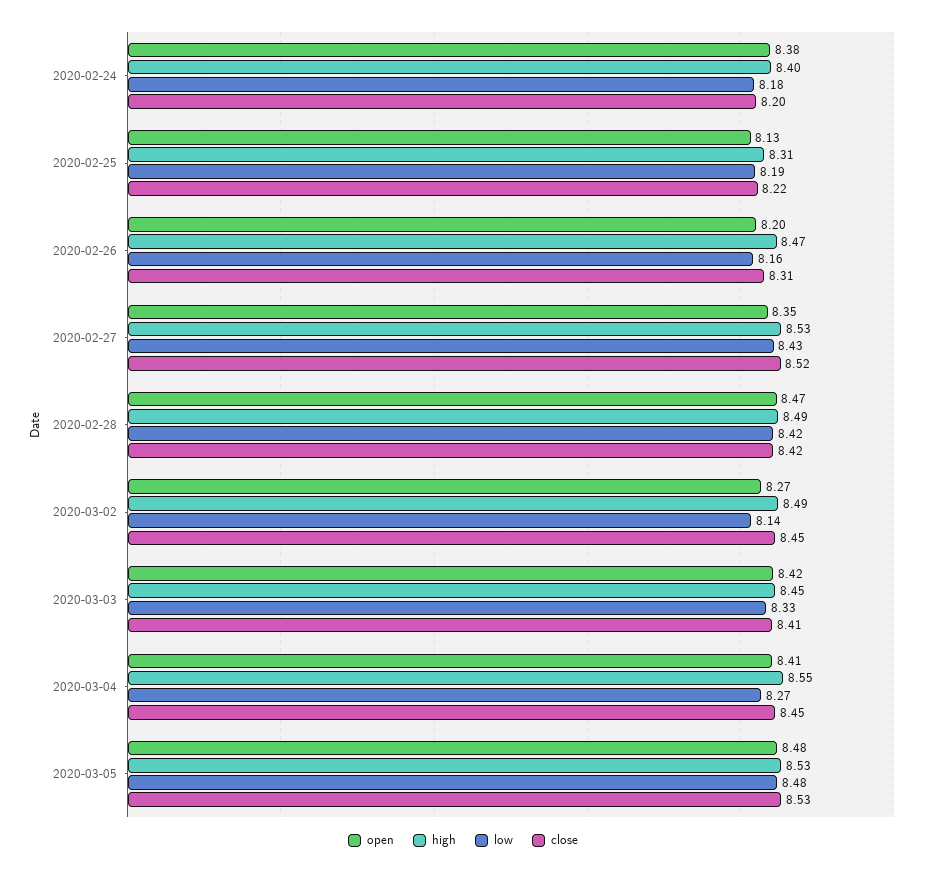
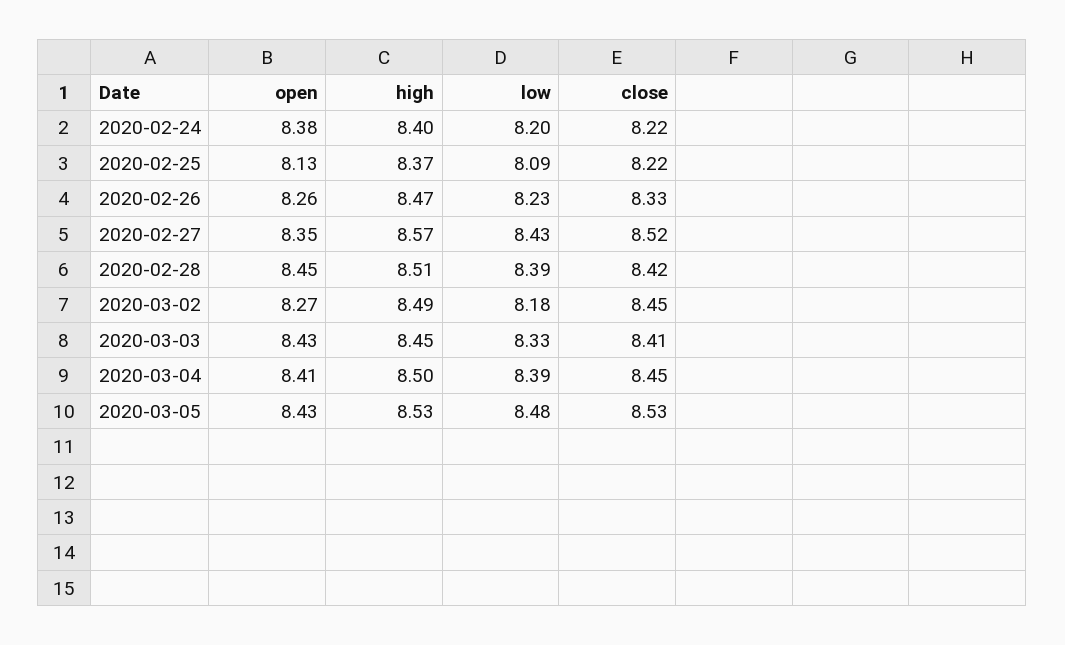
  {
    "open": {
      "2020-02-24": 8.38,
      "2020-02-25": 8.13,
-     "2020-02-26": 8.2,
+     "2020-02-26": 8.26,
      "2020-02-27": 8.35,
-     "2020-02-28": 8.47,
+     "2020-02-28": 8.45,
      "2020-03-02": 8.27,
-     "2020-03-03": 8.42,
+     "2020-03-03": 8.43,
      "2020-03-04": 8.41,
-     "2020-03-05": 8.48
+     "2020-03-05": 8.43
    },
    "high": {
      "2020-02-24": 8.4,
-     "2020-02-25": 8.31,
+     "2020-02-25": 8.37,
      "2020-02-26": 8.47,
-     "2020-02-27": 8.53,
+     "2020-02-27": 8.57,
-     "2020-02-28": 8.49,
+     "2020-02-28": 8.51,
      "2020-03-02": 8.49,
      "2020-03-03": 8.45,
-     "2020-03-04": 8.55,
+     "2020-03-04": 8.5,
      "2020-03-05": 8.53
    },
    "low": {
-     "2020-02-24": 8.18,
+     "2020-02-24": 8.2,
-     "2020-02-25": 8.19,
+     "2020-02-25": 8.09,
-     "2020-02-26": 8.16,
+     "2020-02-26": 8.23,
      "2020-02-27": 8.43,
-     "2020-02-28": 8.42,
+     "2020-02-28": 8.39,
-     "2020-03-02": 8.14,
+     "2020-03-02": 8.18,
      "2020-03-03": 8.33,
-     "2020-03-04": 8.27,
+     "2020-03-04": 8.39,
      "2020-03-05": 8.48
    },
    "close": {
-     "2020-02-24": 8.2,
+     "2020-02-24": 8.22,
      "2020-02-25": 8.22,
-     "2020-02-26": 8.31,
+     "2020-02-26": 8.33,
      "2020-02-27": 8.52,
      "2020-02-28": 8.42,
      "2020-03-02": 8.45,
      "2020-03-03": 8.41,
      "2020-03-04": 8.45,
      "2020-03-05": 8.53
    }
  }

